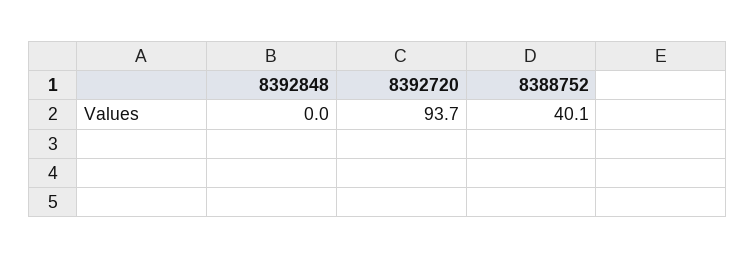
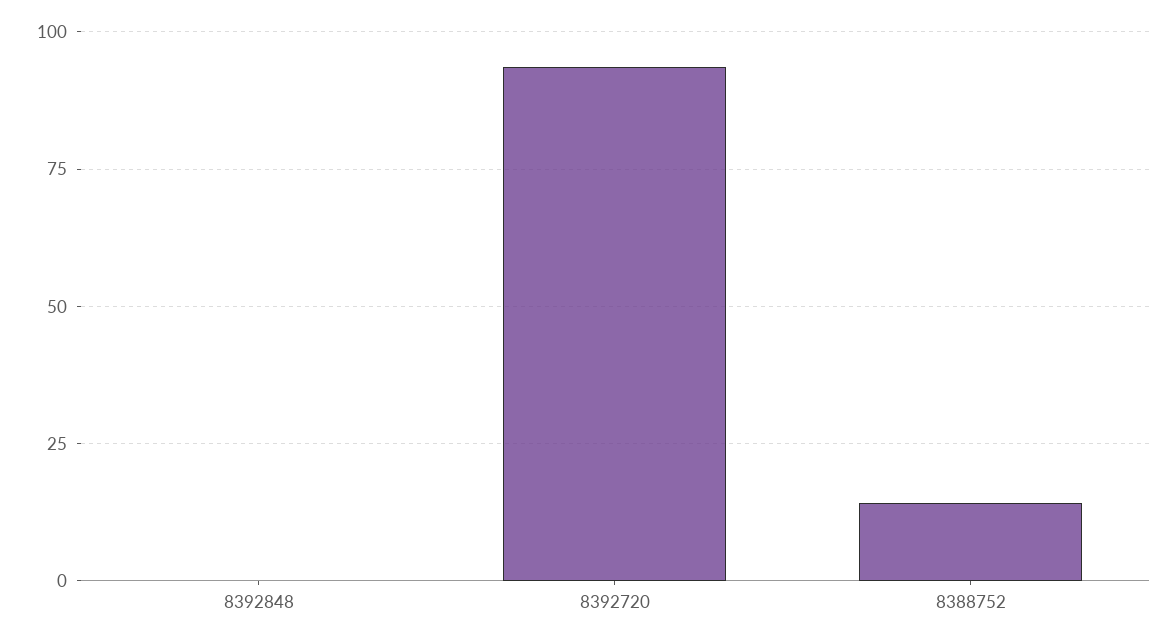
  {
    "8392848": 0,
    "8392720": 93.7,
-   "8388752": 40.1
+   "8388752": 15
  }

